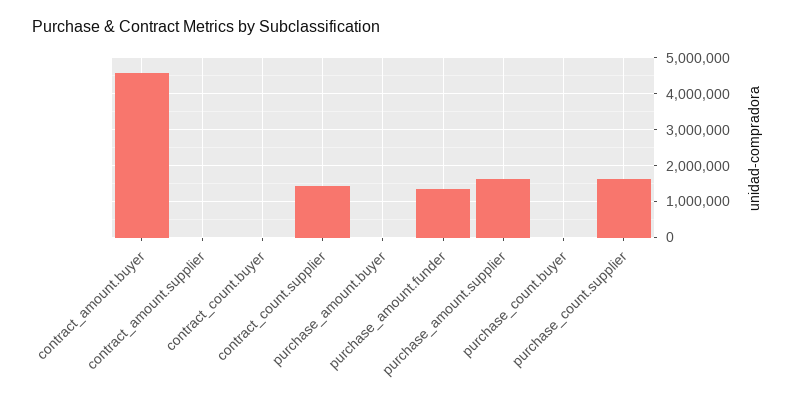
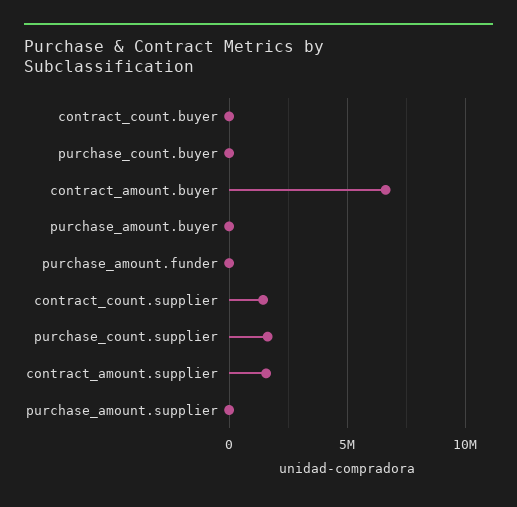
  {
-   "contract_amount.buyer": 4600000,
+   "contract_amount.buyer": 6500000,
-   "contract_amount.supplier": 0,
+   "contract_amount.supplier": 1500000,
    "contract_count.buyer": 0,
    "contract_count.supplier": 1400000,
    "purchase_amount.buyer": 0,
-   "purchase_amount.funder": 1400000,
+   "purchase_amount.funder": 0,
-   "purchase_amount.supplier": 1600000,
+   "purchase_amount.supplier": 0,
    "purchase_count.buyer": 0,
    "purchase_count.supplier": 1600000
  }

